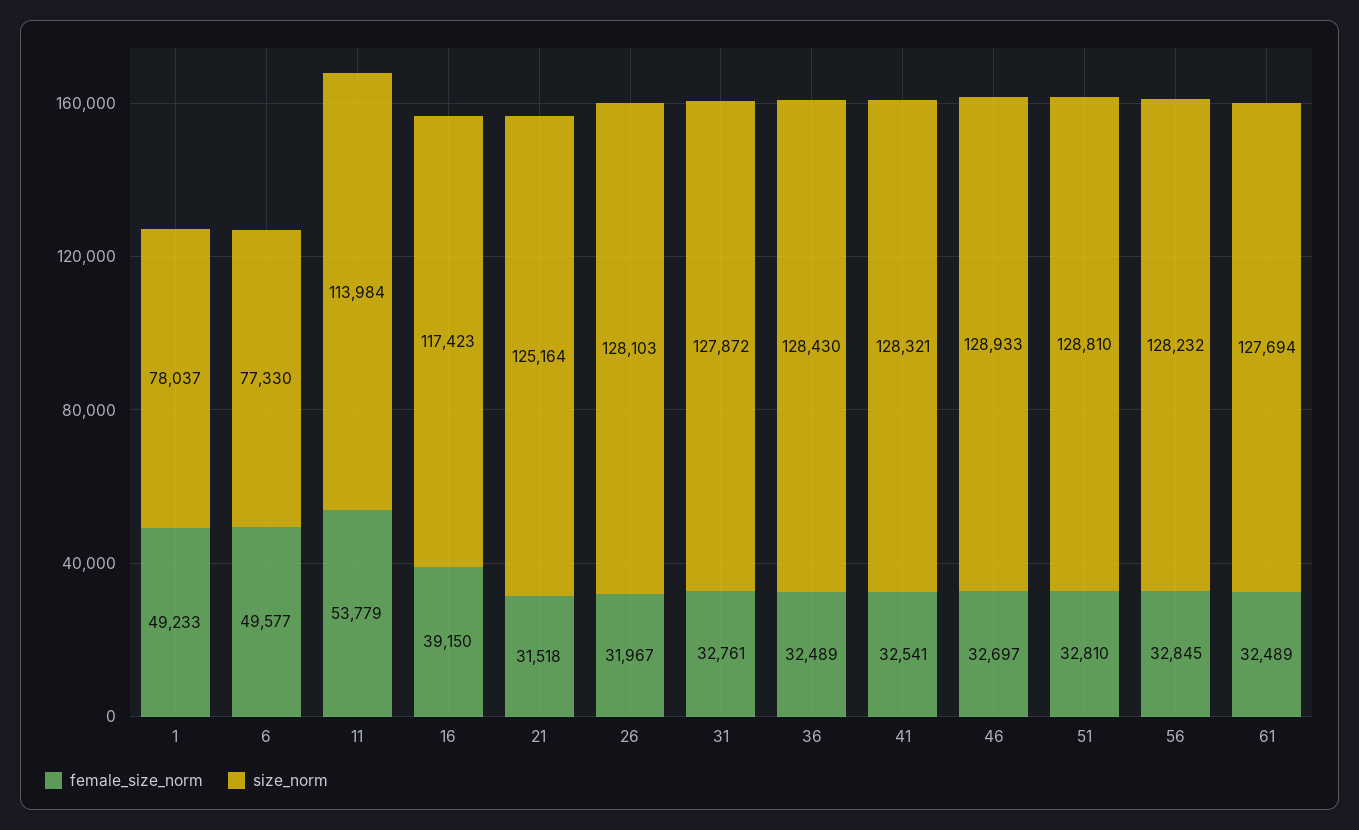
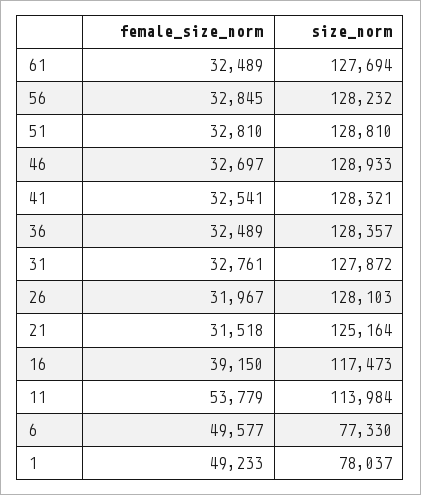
  {
    "female_size_norm": {
      "1": 49233,
      "6": 49577,
      "11": 53779,
      "16": 39150,
      "21": 31518,
      "26": 31967,
      "31": 32761,
      "36": 32489,
      "41": 32541,
      "46": 32697,
      "51": 32810,
      "56": 32845,
      "61": 32489
    },
    "size_norm": {
      "1": 78037,
      "6": 77330,
      "11": 113984,
-     "16": 117423,
+     "16": 117473,
      "21": 125164,
      "26": 128103,
      "31": 127872,
-     "36": 128430,
+     "36": 128357,
      "41": 128321,
      "46": 128933,
      "51": 128810,
      "56": 128232,
      "61": 127694
    }
  }

